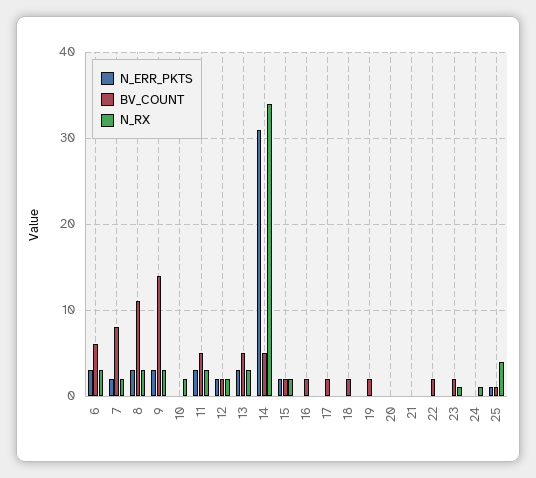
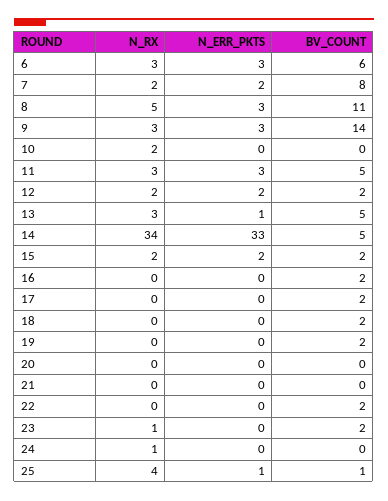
  {
    "N_ERR_PKTS": {
      "6": 3,
      "7": 2,
      "8": 3,
      "9": 3,
      "10": 0,
      "11": 3,
      "12": 2,
-     "13": 3,
+     "13": 1,
-     "14": 31,
+     "14": 33,
      "15": 2,
      "16": 0,
      "17": 0,
      "18": 0,
      "19": 0,
      "20": 0,
      "21": 0,
      "22": 0,
      "23": 0,
      "24": 0,
      "25": 1
    },
    "BV_COUNT": {
      "6": 6,
      "7": 8,
      "8": 11,
      "9": 14,
      "10": 0,
      "11": 5,
      "12": 2,
      "13": 5,
      "14": 5,
      "15": 2,
      "16": 2,
      "17": 2,
      "18": 2,
      "19": 2,
      "20": 0,
      "21": 0,
      "22": 2,
      "23": 2,
      "24": 0,
      "25": 1
    },
    "N_RX": {
      "6": 3,
      "7": 2,
-     "8": 3,
+     "8": 5,
      "9": 3,
      "10": 2,
      "11": 3,
      "12": 2,
      "13": 3,
      "14": 34,
      "15": 2,
      "16": 0,
      "17": 0,
      "18": 0,
      "19": 0,
      "20": 0,
      "21": 0,
      "22": 0,
      "23": 1,
      "24": 1,
      "25": 4
    }
  }

